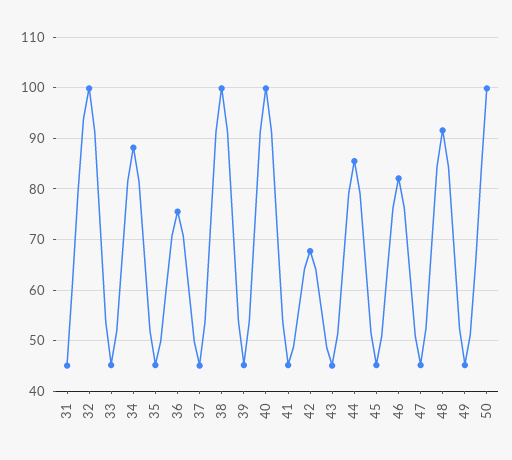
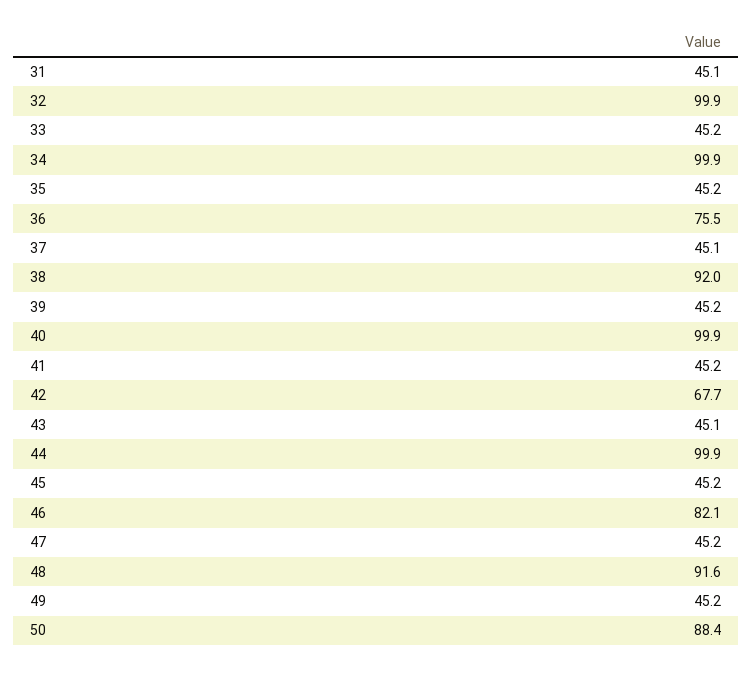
  {
    "31": 45.1,
    "32": 99.9,
    "33": 45.2,
-   "34": 88,
+   "34": 99.9,
    "35": 45.2,
    "36": 75.5,
    "37": 45.1,
-   "38": 100,
+   "38": 92,
    "39": 45.2,
    "40": 99.9,
    "41": 45.2,
    "42": 67.7,
    "43": 45.1,
-   "44": 86,
+   "44": 99.9,
    "45": 45.2,
    "46": 82.1,
    "47": 45.2,
    "48": 91.6,
    "49": 45.2,
-   "50": 100
+   "50": 88.4
  }

